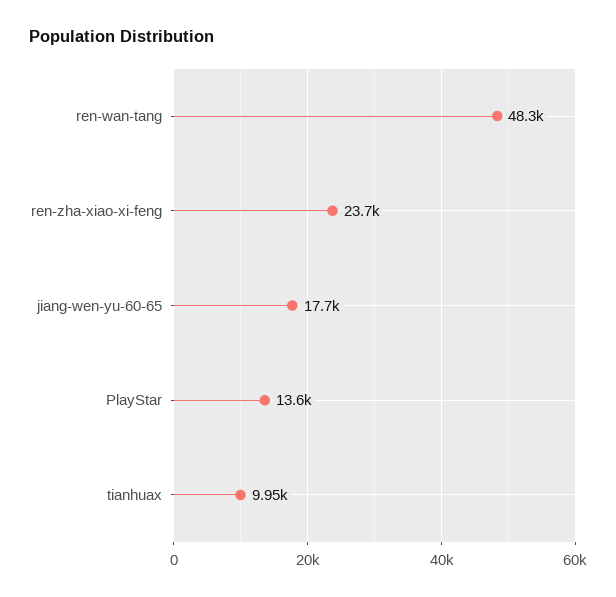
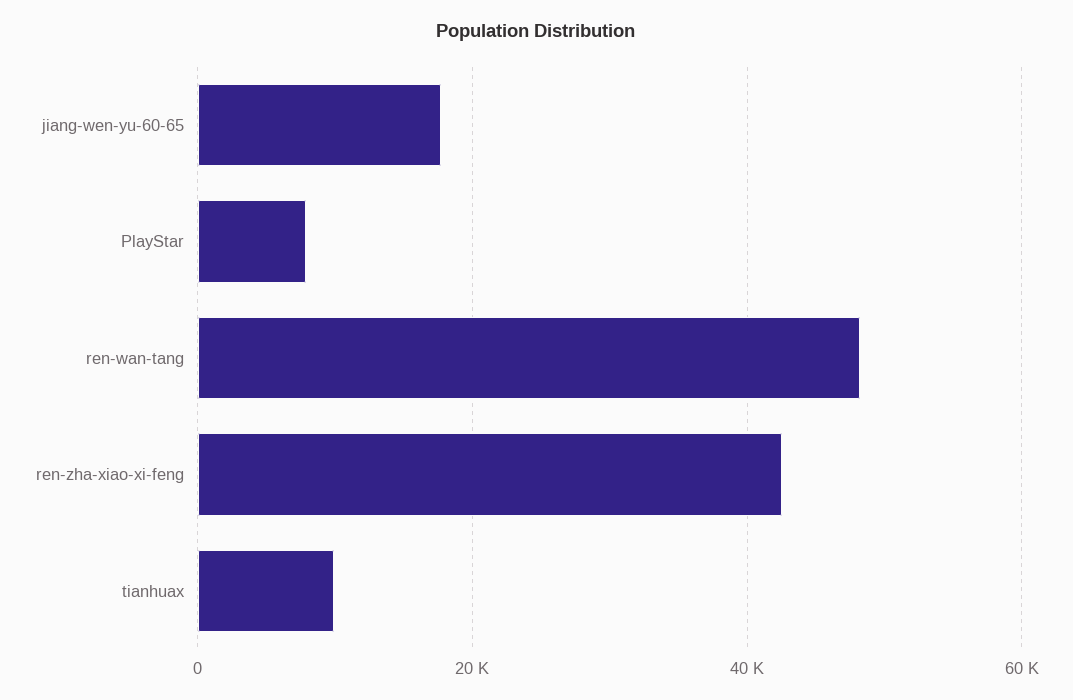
  {
    "ren-wan-tang": 48300,
-   "ren-zha-xiao-xi-feng": 23700,
+   "ren-zha-xiao-xi-feng": 42000,
    "jiang-wen-yu-60-65": 17700,
-   "PlayStar": 13600,
+   "PlayStar": 8000,
    "tianhuax": 9950
  }

